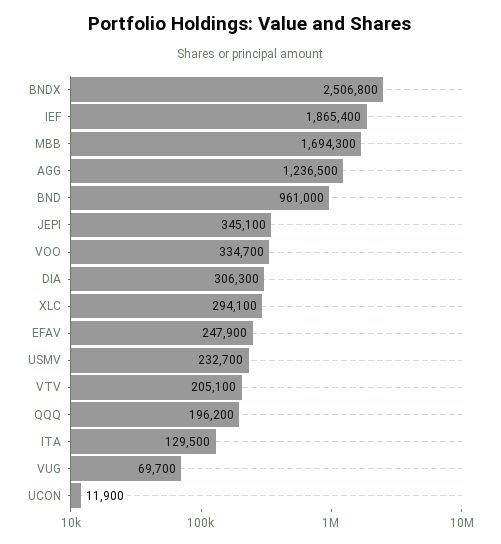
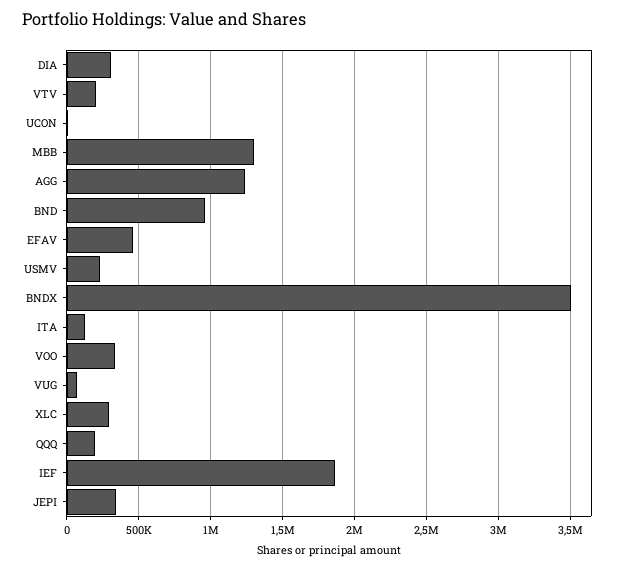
  {
-   "BNDX": 2506800,
+   "BNDX": 3500000,
    "IEF": 1865400,
-   "MBB": 1694300,
+   "MBB": 1300000,
    "AGG": 1236500,
    "BND": 961000,
    "JEPI": 345100,
    "VOO": 334700,
    "DIA": 306300,
    "XLC": 294100,
-   "EFAV": 247900,
+   "EFAV": 450000,
    "USMV": 232700,
    "VTV": 205100,
    "QQQ": 196200,
    "ITA": 129500,
    "VUG": 69700,
    "UCON": 11900
  }

